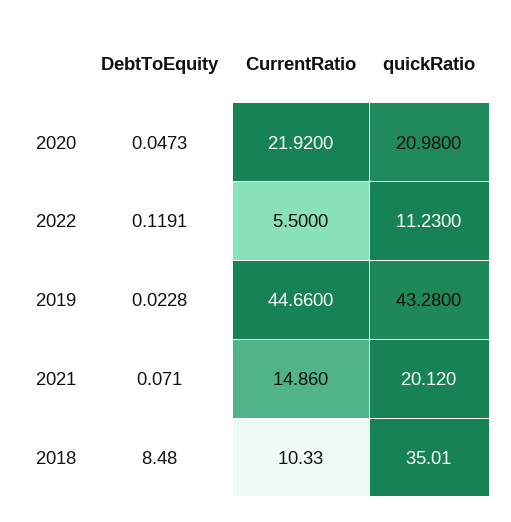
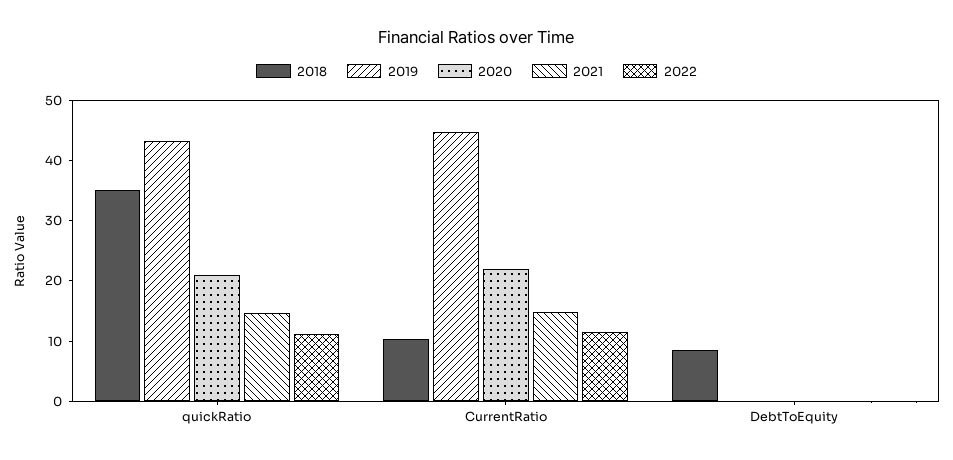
  {
    "2020": {
      "DebtToEquity": 0.0473,
      "CurrentRatio": 21.92,
      "quickRatio": 20.98
    },
    "2022": {
      "DebtToEquity": 0.1191,
-     "CurrentRatio": 5.5,
+     "CurrentRatio": 12,
      "quickRatio": 11.23
    },
    "2019": {
      "DebtToEquity": 0.0228,
      "CurrentRatio": 44.66,
      "quickRatio": 43.28
    },
    "2021": {
      "DebtToEquity": 0.071,
      "CurrentRatio": 14.86,
-     "quickRatio": 20.12
+     "quickRatio": 14
    },
    "2018": {
      "DebtToEquity": 8.48,
      "CurrentRatio": 10.33,
      "quickRatio": 35.01
    }
  }

